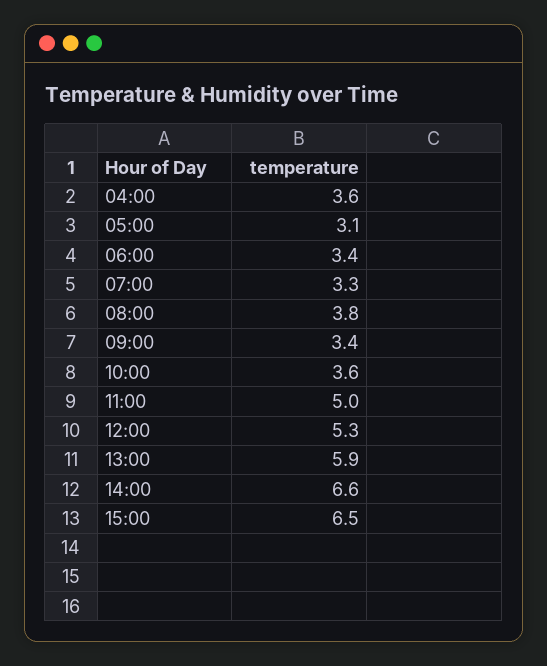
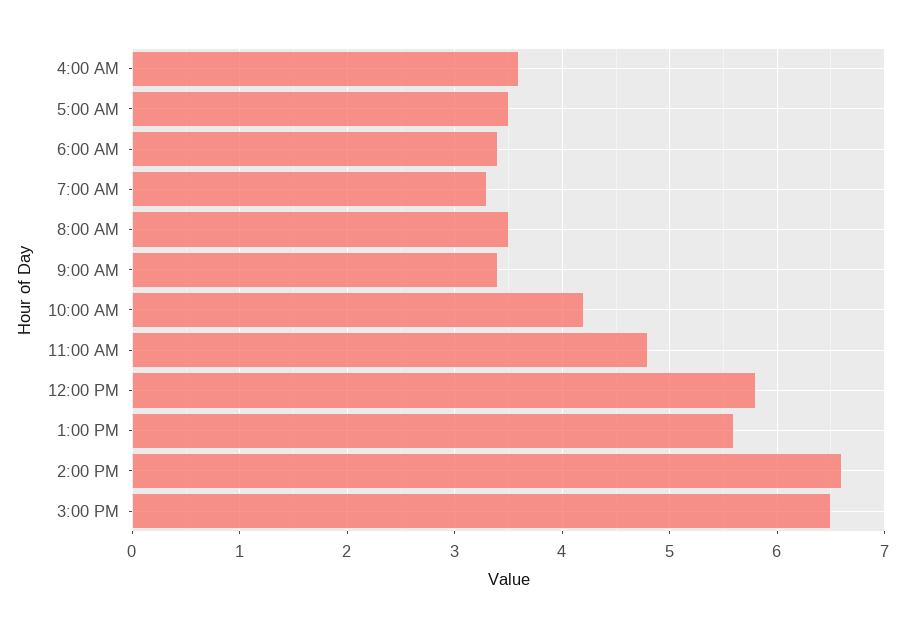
  {
    "04:00": 3.6,
-   "05:00": 3.1,
+   "05:00": 3.5,
    "06:00": 3.4,
    "07:00": 3.3,
-   "08:00": 3.8,
+   "08:00": 3.5,
    "09:00": 3.4,
-   "10:00": 3.6,
+   "10:00": 4.2,
-   "11:00": 5,
+   "11:00": 4.8,
-   "12:00": 5.3,
+   "12:00": 5.8,
-   "13:00": 5.9,
+   "13:00": 5.6,
    "14:00": 6.6,
    "15:00": 6.5
  }

